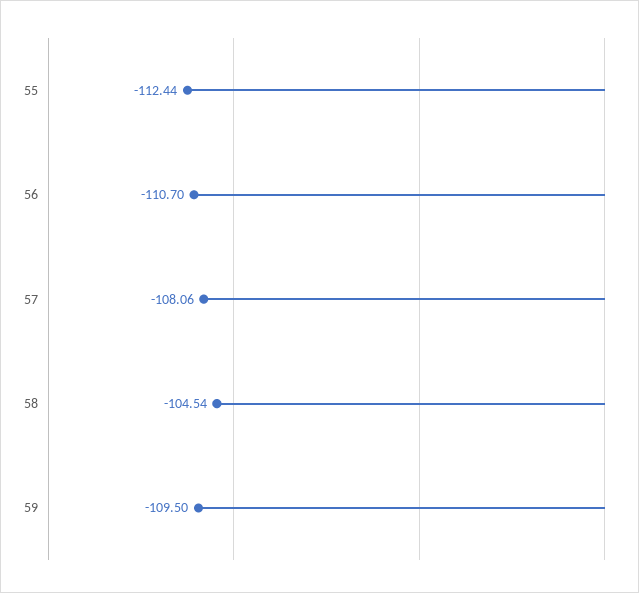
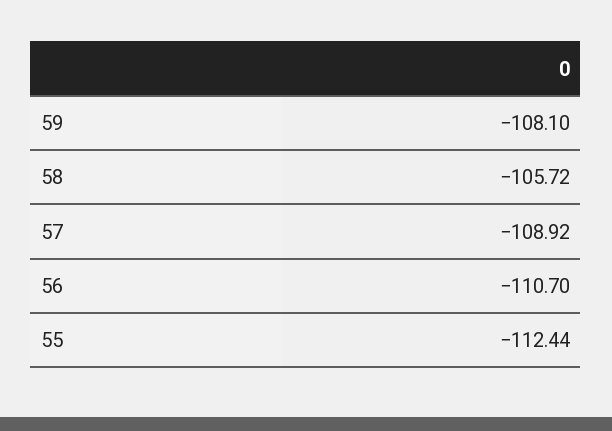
  {
    "55": -112.44,
    "56": -110.7,
-   "57": -108.06,
+   "57": -108.92,
-   "58": -104.54,
+   "58": -105.72,
-   "59": -109.5
+   "59": -108.1
  }

